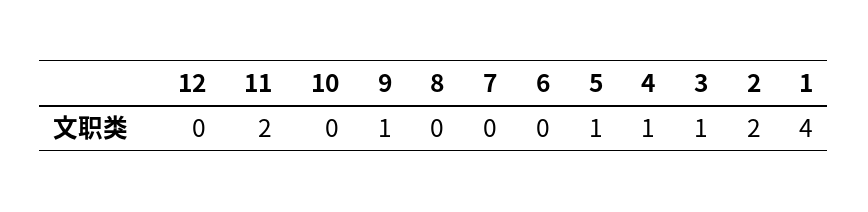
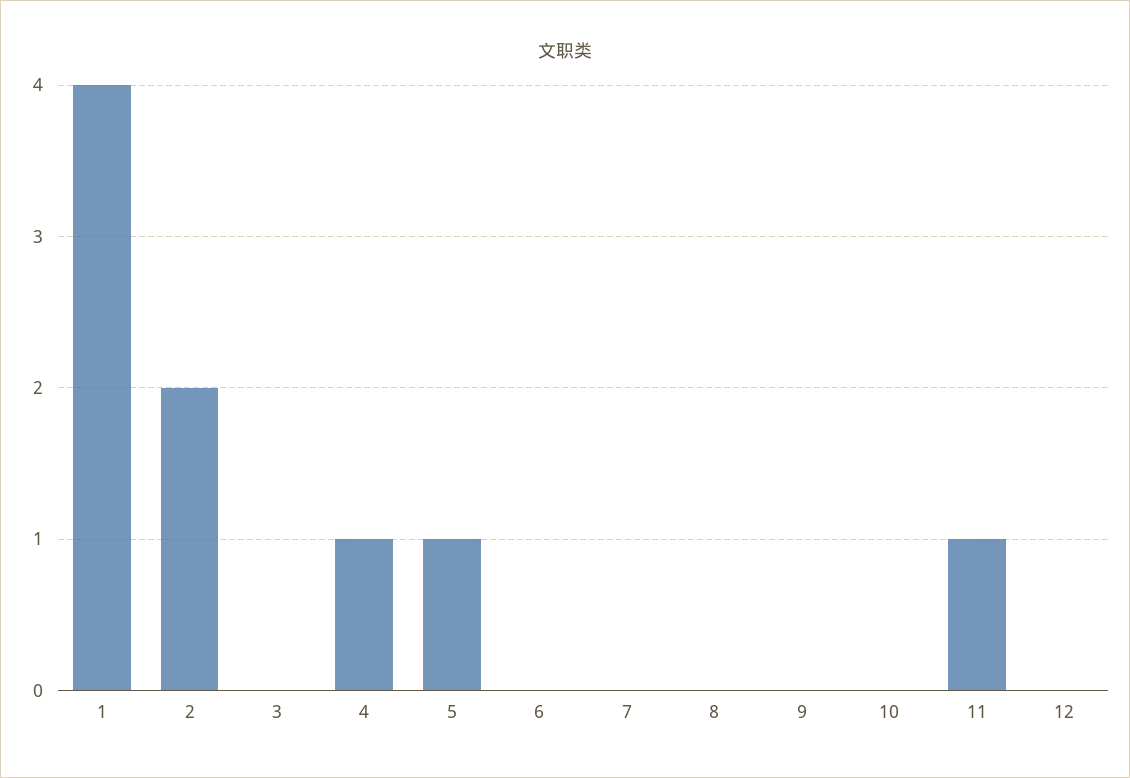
  {
    "12": 0,
-   "11": 2,
+   "11": 1,
    "10": 0,
-   "9": 1,
+   "9": 0,
    "8": 0,
    "7": 0,
    "6": 0,
    "5": 1,
    "4": 1,
-   "3": 1,
+   "3": 0,
    "2": 2,
    "1": 4
  }

